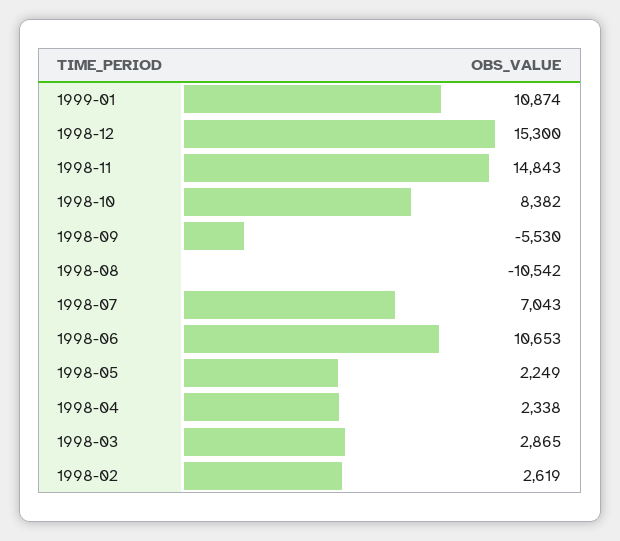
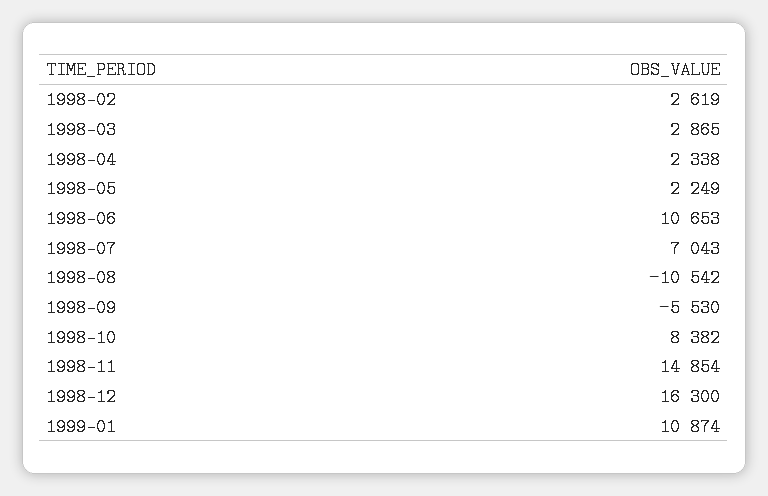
  {
    "1999-01": 10874,
-   "1998-12": 15300,
+   "1998-12": 16300,
-   "1998-11": 14843,
+   "1998-11": 14854,
    "1998-10": 8382,
    "1998-09": -5530,
    "1998-08": -10542,
    "1998-07": 7043,
    "1998-06": 10653,
    "1998-05": 2249,
    "1998-04": 2338,
    "1998-03": 2865,
    "1998-02": 2619
  }

